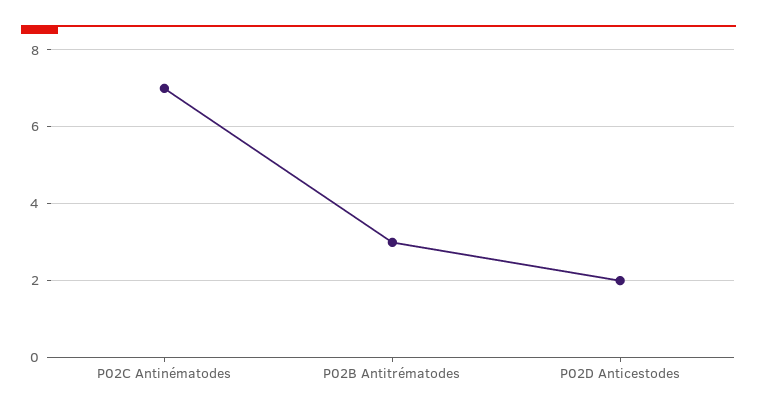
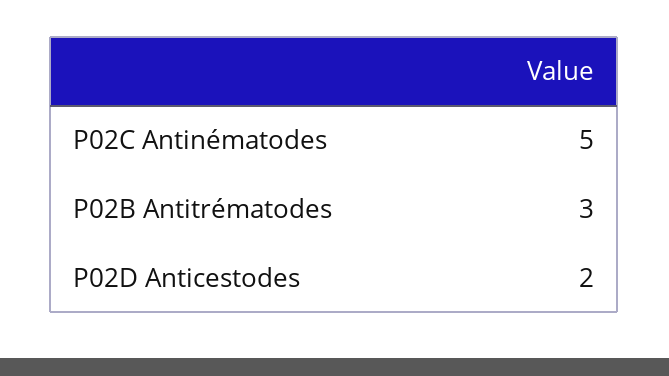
  {
-   "P02C Antinématodes": 7,
+   "P02C Antinématodes": 5,
    "P02B Antitrématodes": 3,
    "P02D Anticestodes": 2
  }

